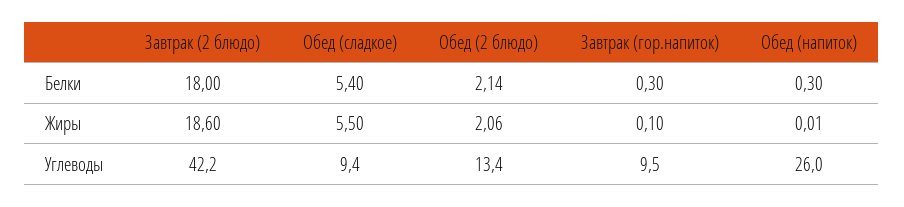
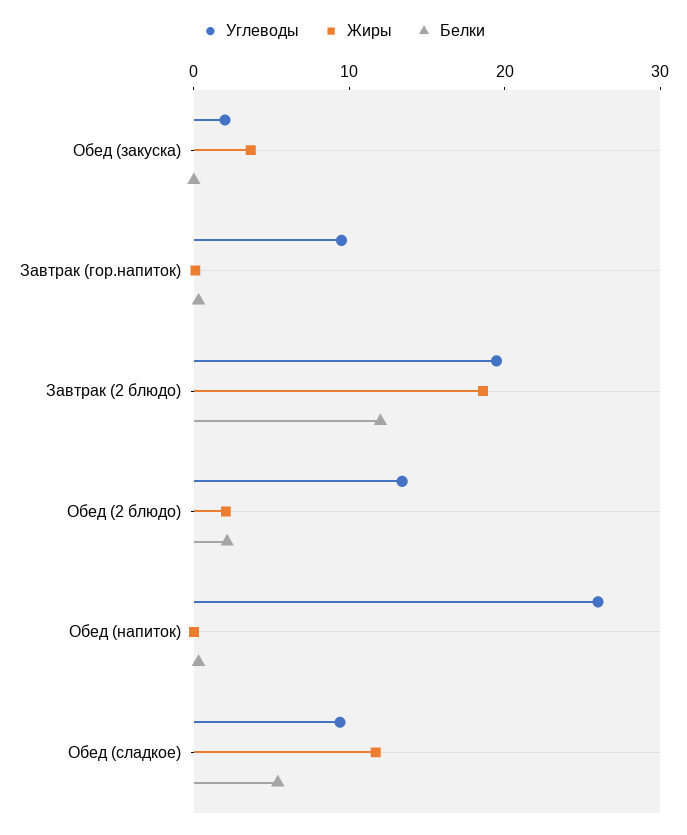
  {
    "Белки": {
-     "Завтрак (2 блюдо)": 18,
+     "Завтрак (2 блюдо)": 12,
      "Обед (сладкое)": 5.4,
      "Обед (2 блюдо)": 2.14,
      "Завтрак (гор.напиток)": 0.3,
-     "Обед (напиток)": 0.3
+     "Обед (напиток)": 0.3,
+     "Обед (закуска)": 0
    },
    "Жиры": {
      "Завтрак (2 блюдо)": 18.6,
-     "Обед (сладкое)": 5.5,
+     "Обед (сладкое)": 12,
      "Обед (2 блюдо)": 2.06,
      "Завтрак (гор.напиток)": 0.1,
-     "Обед (напиток)": 0.01
+     "Обед (напиток)": 0.01,
+     "Обед (закуска)": 4
    },
    "Углеводы": {
-     "Завтрак (2 блюдо)": 42.2,
+     "Завтрак (2 блюдо)": 20,
      "Обед (сладкое)": 9.4,
      "Обед (2 блюдо)": 13.4,
      "Завтрак (гор.напиток)": 9.5,
-     "Обед (напиток)": 26
+     "Обед (напиток)": 26,
+     "Обед (закуска)": 2
    }
  }

